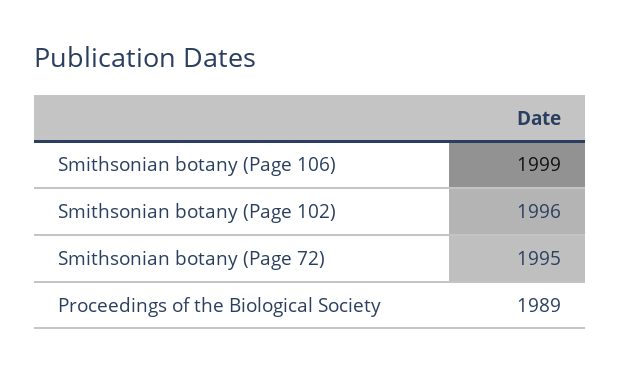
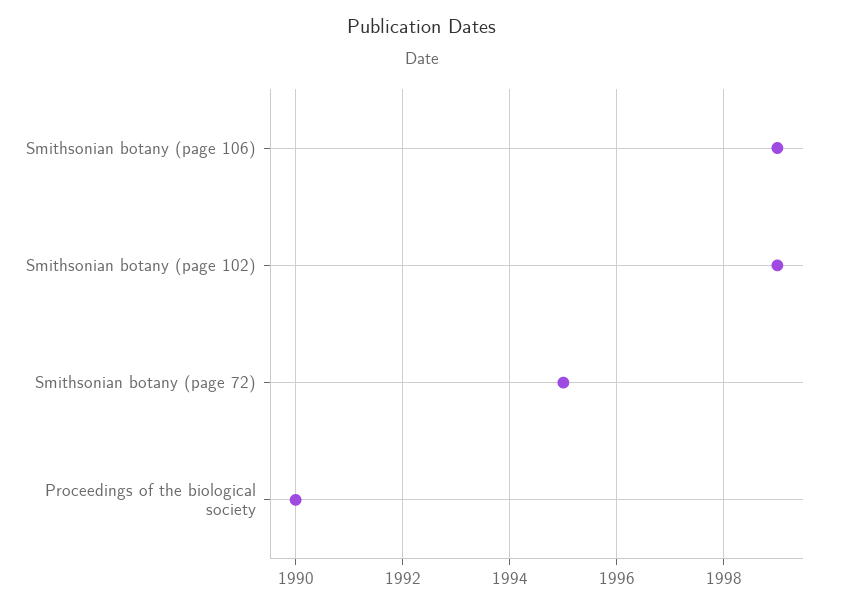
  {
    "Smithsonian botany (Page 106)": 1999,
-   "Smithsonian botany (Page 102)": 1996,
+   "Smithsonian botany (Page 102)": 1999,
    "Smithsonian botany (Page 72)": 1995,
-   "Proceedings of the Biological Society": 1989
+   "Proceedings of the Biological Society": 1990
  }

